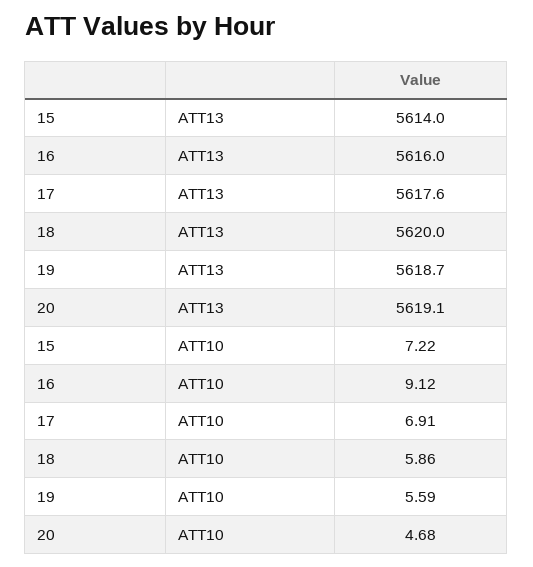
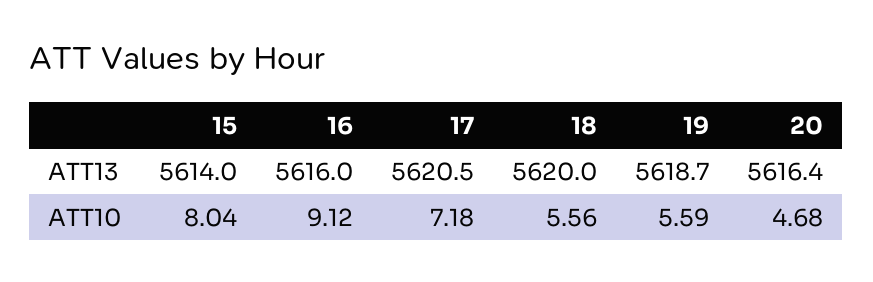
  {
    "15": {
      "ATT13": 5614,
-     "ATT10": 7.22
+     "ATT10": 8.04
    },
    "16": {
      "ATT13": 5616,
      "ATT10": 9.12
    },
    "17": {
-     "ATT13": 5617.6,
+     "ATT13": 5620.5,
-     "ATT10": 6.91
+     "ATT10": 7.18
    },
    "18": {
      "ATT13": 5620,
-     "ATT10": 5.86
+     "ATT10": 5.56
    },
    "19": {
      "ATT13": 5618.7,
      "ATT10": 5.59
    },
    "20": {
-     "ATT13": 5619.1,
+     "ATT13": 5616.4,
      "ATT10": 4.68
    }
  }

